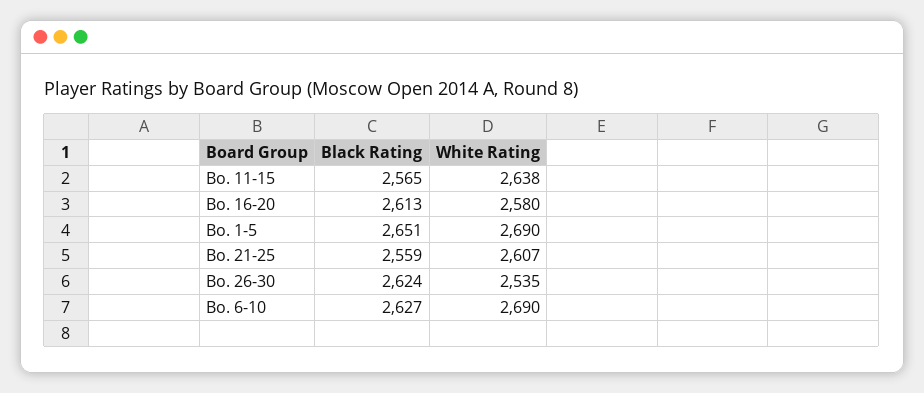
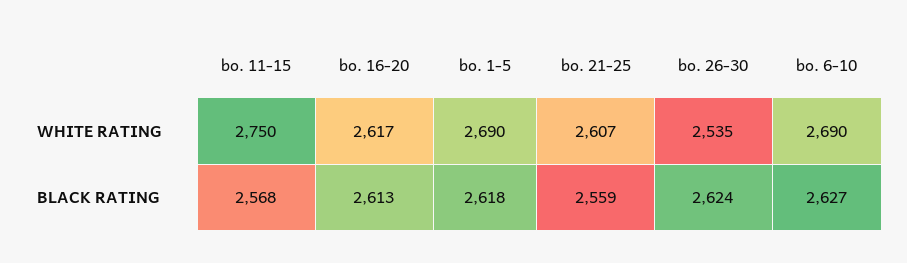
  {
    "Black Rating": {
-     "Bo. 11-15": 2565,
+     "Bo. 11-15": 2568,
      "Bo. 16-20": 2613,
-     "Bo. 1-5": 2651,
+     "Bo. 1-5": 2618,
      "Bo. 21-25": 2559,
      "Bo. 26-30": 2624,
      "Bo. 6-10": 2627
    },
    "White Rating": {
-     "Bo. 11-15": 2638,
+     "Bo. 11-15": 2750,
-     "Bo. 16-20": 2580,
+     "Bo. 16-20": 2617,
      "Bo. 1-5": 2690,
      "Bo. 21-25": 2607,
      "Bo. 26-30": 2535,
      "Bo. 6-10": 2690
    }
  }

